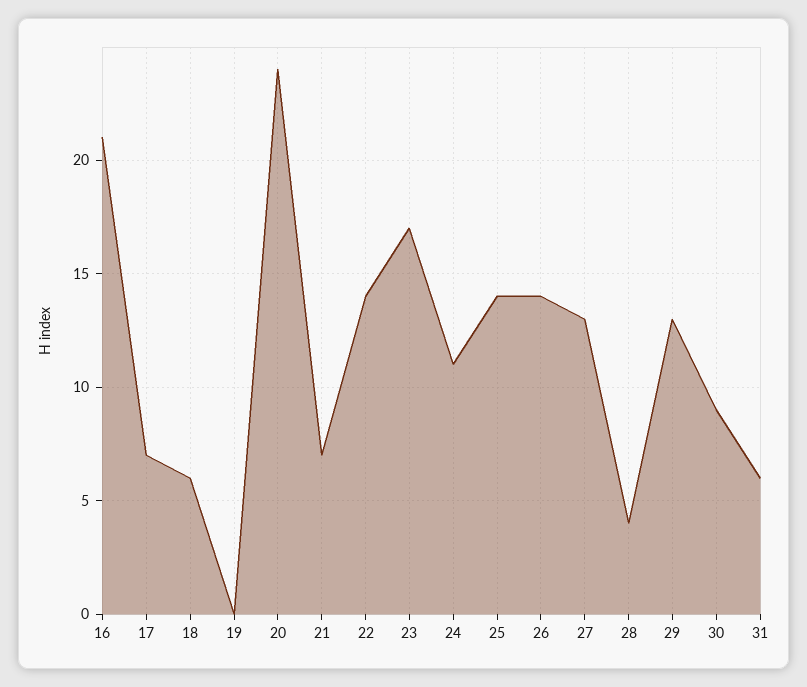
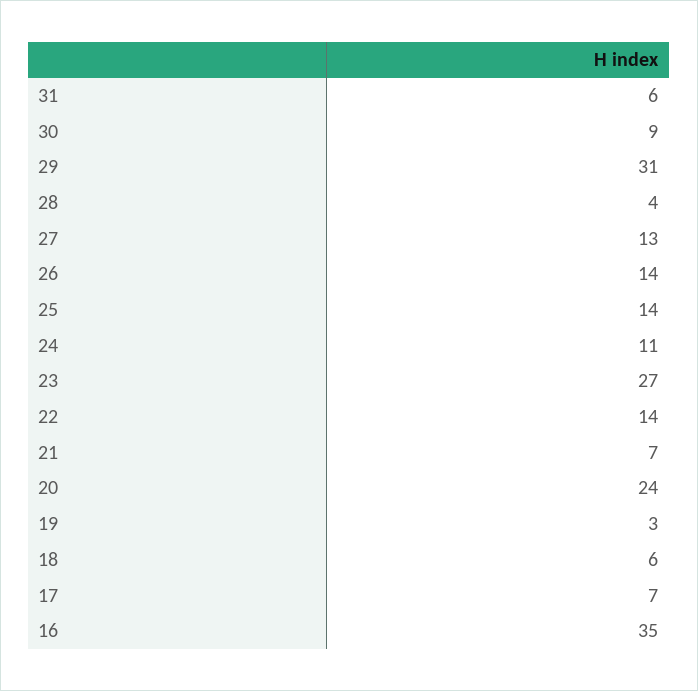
  {
-   "16": 21,
+   "16": 35,
    "17": 7,
    "18": 6,
-   "19": 0,
+   "19": 3,
    "20": 24,
    "21": 7,
    "22": 14,
-   "23": 17,
+   "23": 27,
    "24": 11,
    "25": 14,
    "26": 14,
    "27": 13,
    "28": 4,
-   "29": 13,
+   "29": 31,
    "30": 9,
    "31": 6
  }

